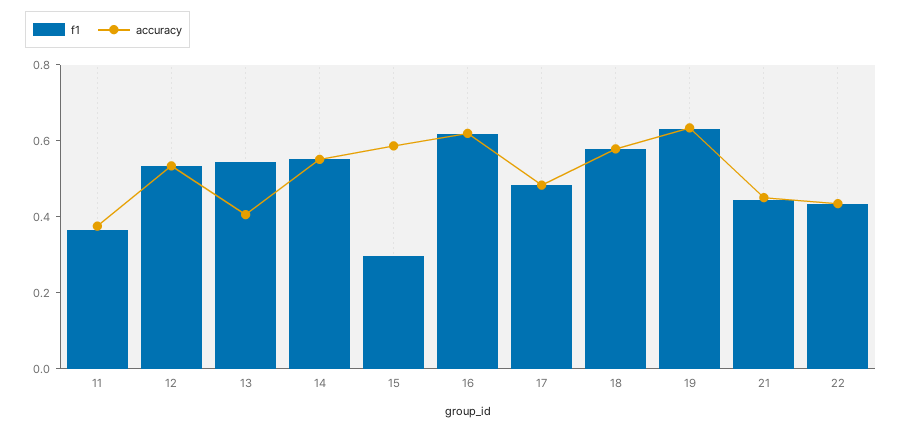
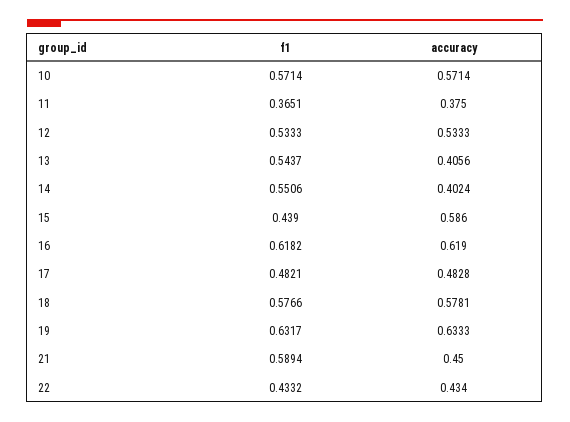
  {
    "f1": {
      "11": 0.3651,
      "12": 0.5333,
      "13": 0.5437,
      "14": 0.5506,
-     "15": 0.3,
+     "15": 0.439,
      "16": 0.6182,
      "17": 0.4821,
      "18": 0.5766,
      "19": 0.6317,
-     "21": 0.45,
+     "21": 0.5894,
-     "22": 0.4332
+     "22": 0.4332,
+     "10": 0.5714
    },
    "accuracy": {
      "11": 0.375,
      "12": 0.5333,
      "13": 0.4056,
-     "14": 0.55,
+     "14": 0.4024,
      "15": 0.586,
      "16": 0.619,
      "17": 0.4828,
      "18": 0.5781,
      "19": 0.6333,
      "21": 0.45,
-     "22": 0.434
+     "22": 0.434,
+     "10": 0.5714
    }
  }

